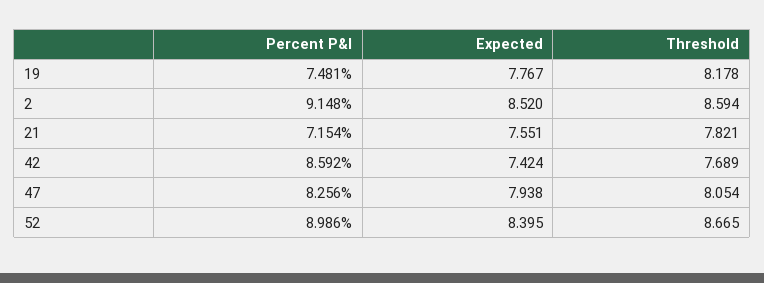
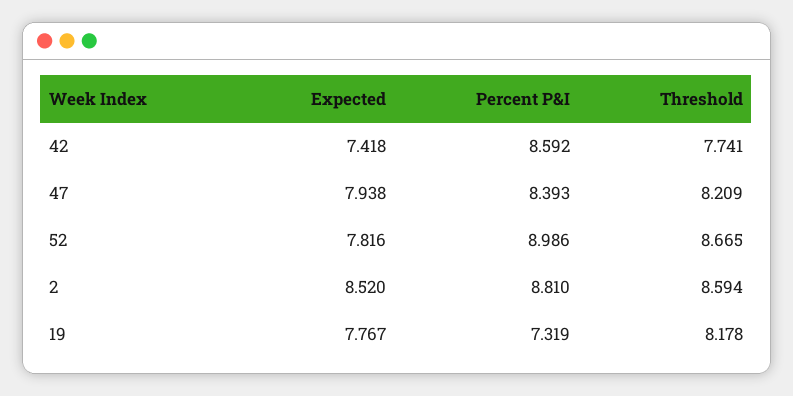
  {
    "Percent P&I": {
-     "19": 7.481,
+     "19": 7.319,
-     "2": 9.148,
+     "2": 8.81,
-     "21": 7.154,
      "42": 8.592,
-     "47": 8.256,
+     "47": 8.393,
      "52": 8.986
    },
    "Expected": {
      "19": 7.767,
      "2": 8.52,
-     "21": 7.551,
-     "42": 7.424,
+     "42": 7.418,
      "47": 7.938,
-     "52": 8.395
+     "52": 7.816
    },
    "Threshold": {
      "19": 8.178,
      "2": 8.594,
-     "21": 7.821,
-     "42": 7.689,
+     "42": 7.741,
-     "47": 8.054,
+     "47": 8.209,
      "52": 8.665
    }
  }

